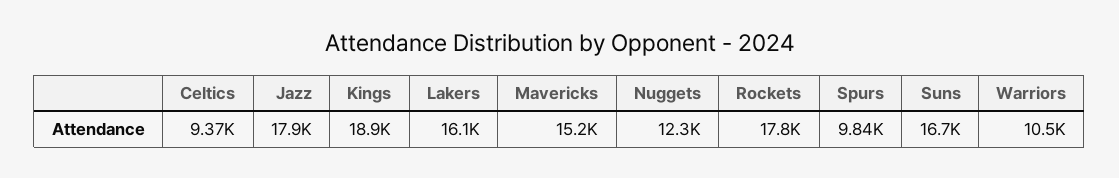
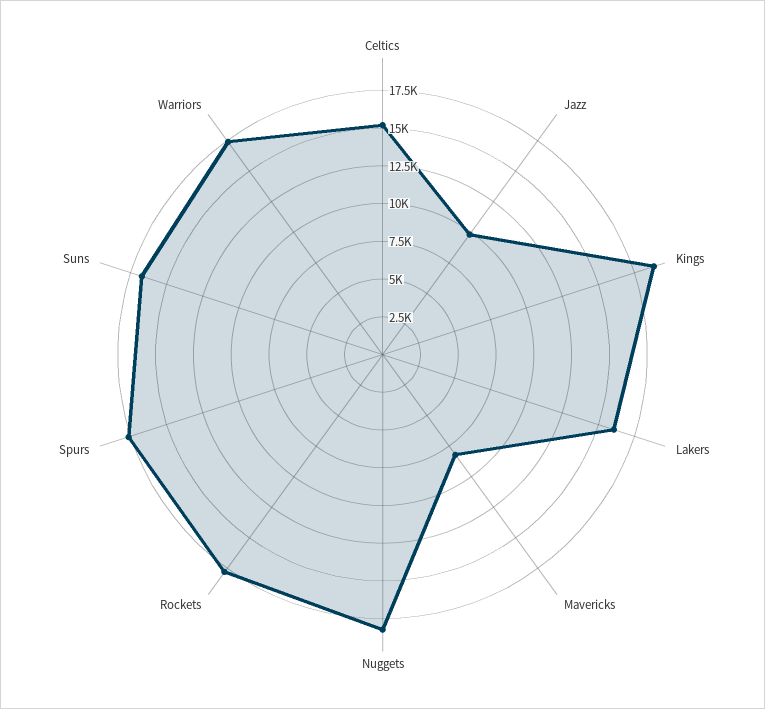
  {
-   "Celtics": 9370,
+   "Celtics": 15000,
-   "Jazz": 17900,
+   "Jazz": 10000,
    "Kings": 18900,
    "Lakers": 16100,
-   "Mavericks": 15200,
+   "Mavericks": 7500,
-   "Nuggets": 12300,
+   "Nuggets": 17500,
    "Rockets": 17800,
-   "Spurs": 9840,
+   "Spurs": 17500,
    "Suns": 16700,
-   "Warriors": 10500
+   "Warriors": 17500
  }

